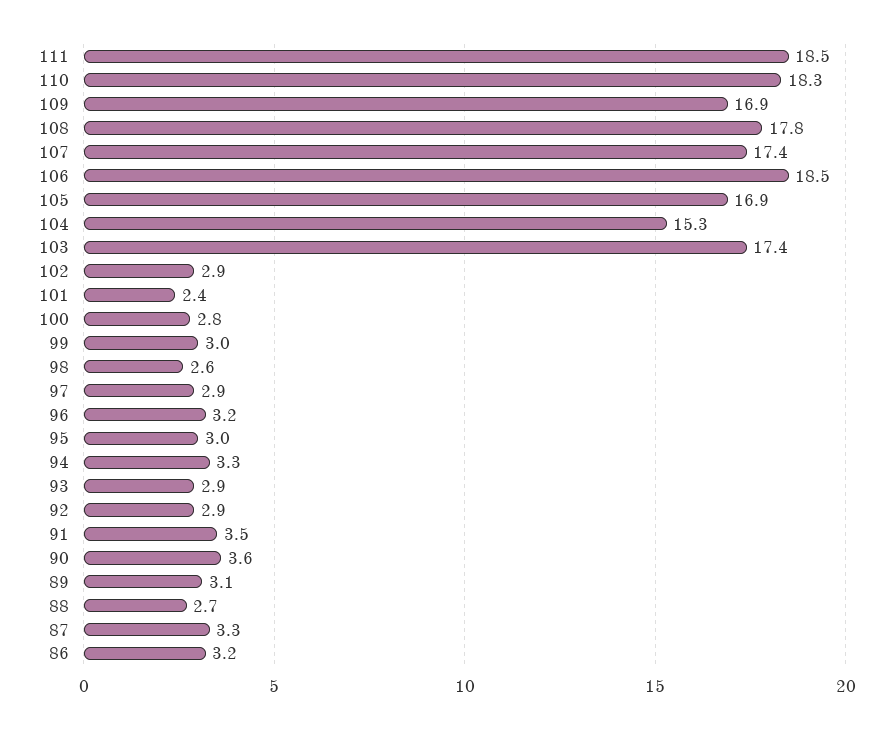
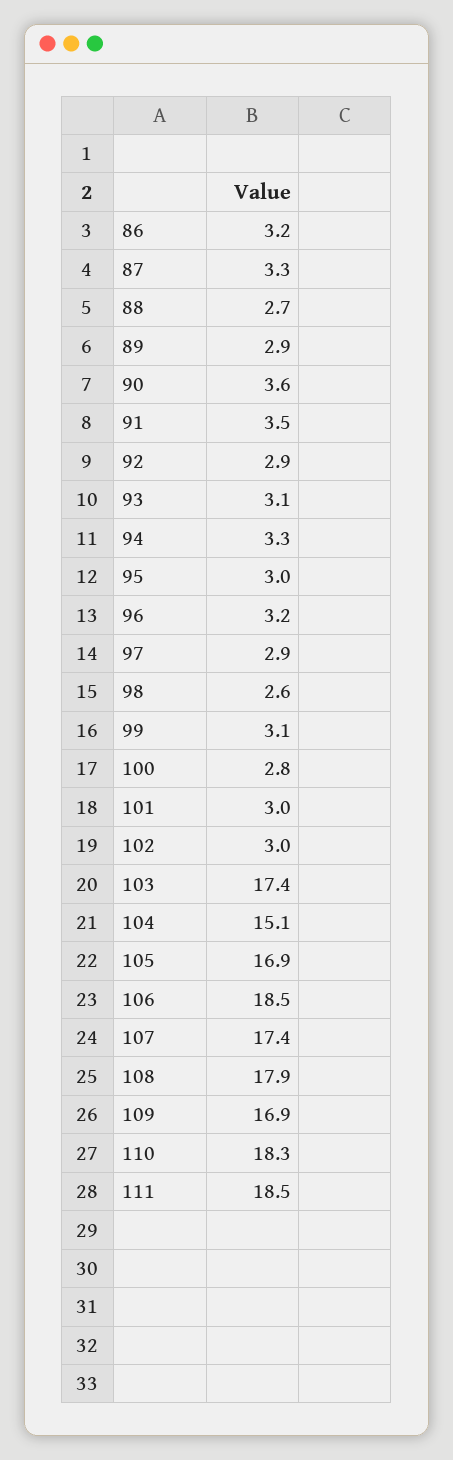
  {
    "111": 18.5,
    "110": 18.3,
    "109": 16.9,
-   "108": 17.8,
+   "108": 17.9,
    "107": 17.4,
    "106": 18.5,
    "105": 16.9,
-   "104": 15.3,
+   "104": 15.1,
    "103": 17.4,
-   "102": 2.9,
+   "102": 3,
-   "101": 2.4,
+   "101": 3,
    "100": 2.8,
-   "99": 3,
+   "99": 3.1,
    "98": 2.6,
    "97": 2.9,
    "96": 3.2,
    "95": 3,
    "94": 3.3,
-   "93": 2.9,
+   "93": 3.1,
    "92": 2.9,
    "91": 3.5,
    "90": 3.6,
-   "89": 3.1,
+   "89": 2.9,
    "88": 2.7,
    "87": 3.3,
    "86": 3.2
  }

